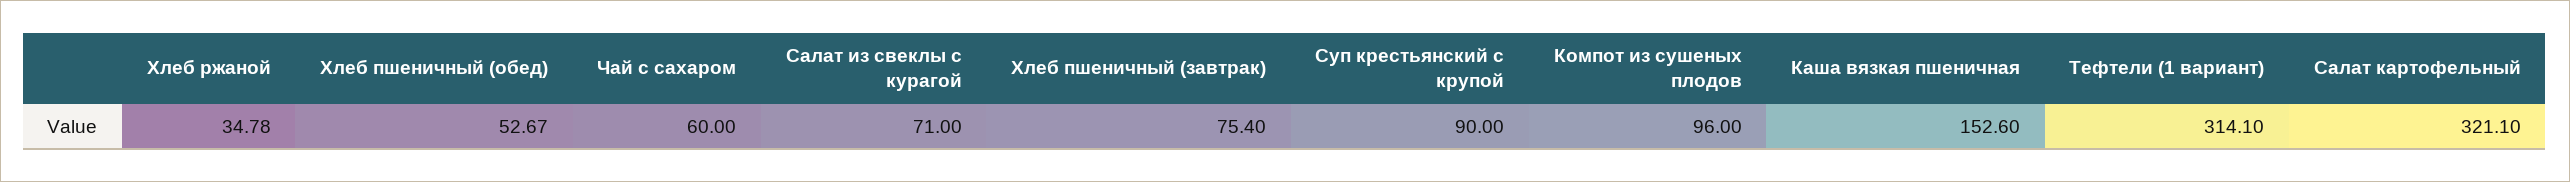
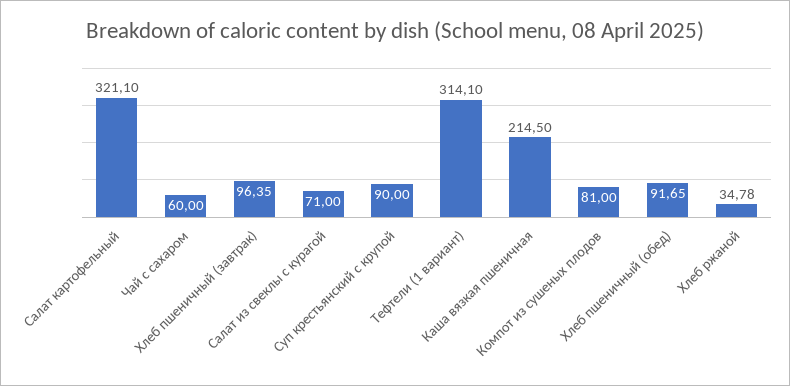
  {
    "Хлеб ржаной": 34.78,
-   "Хлеб пшеничный (обед)": 52.67,
+   "Хлеб пшеничный (обед)": 91.65,
    "Чай с сахаром": 60,
    "Салат из свеклы с курагой": 71,
-   "Хлеб пшеничный (завтрак)": 75.4,
+   "Хлеб пшеничный (завтрак)": 96.35,
    "Суп крестьянский с крупой": 90,
-   "Компот из сушеных плодов": 96,
+   "Компот из сушеных плодов": 81,
-   "Каша вязкая пшеничная": 152.6,
+   "Каша вязкая пшеничная": 214.5,
    "Тефтели (1 вариант)": 314.1,
    "Салат картофельный": 321.1
  }

